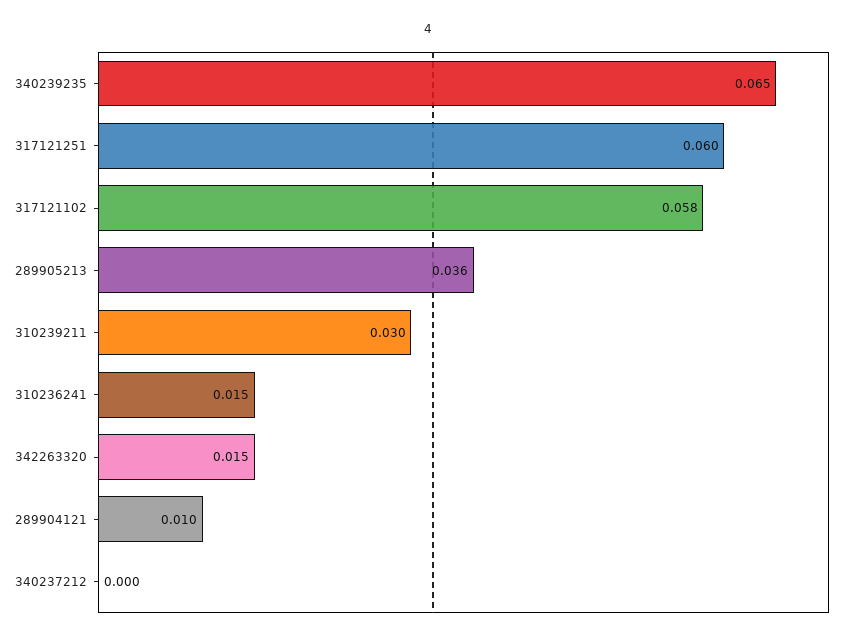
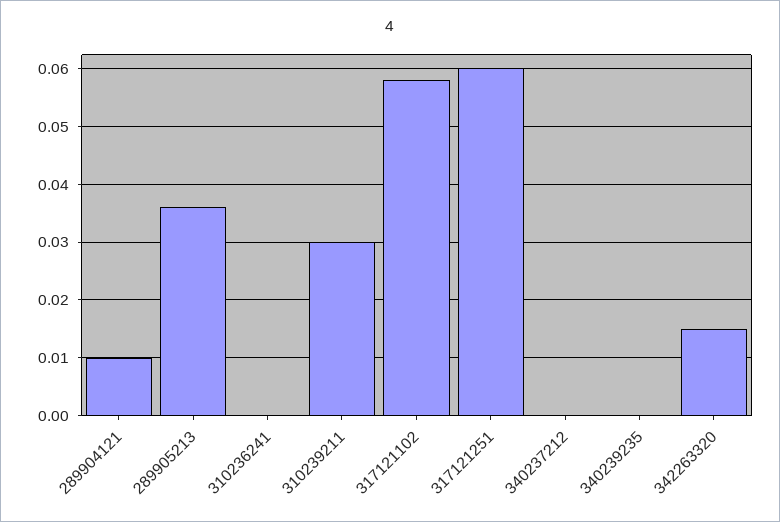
  {
-   "340239235": 0.065,
+   "340239235": 0,
    "317121251": 0.06,
    "317121102": 0.058,
    "289905213": 0.036,
    "310239211": 0.03,
-   "310236241": 0.015,
+   "310236241": 0,
    "342263320": 0.015,
    "289904121": 0.01,
    "340237212": 0
  }

